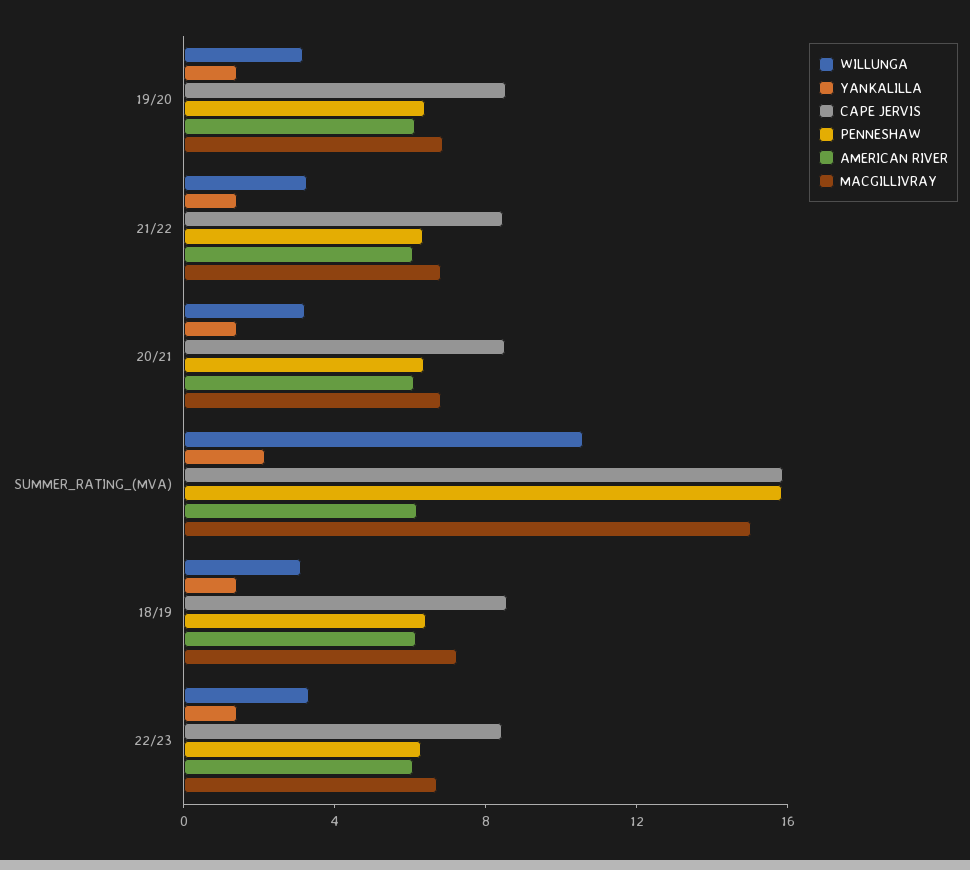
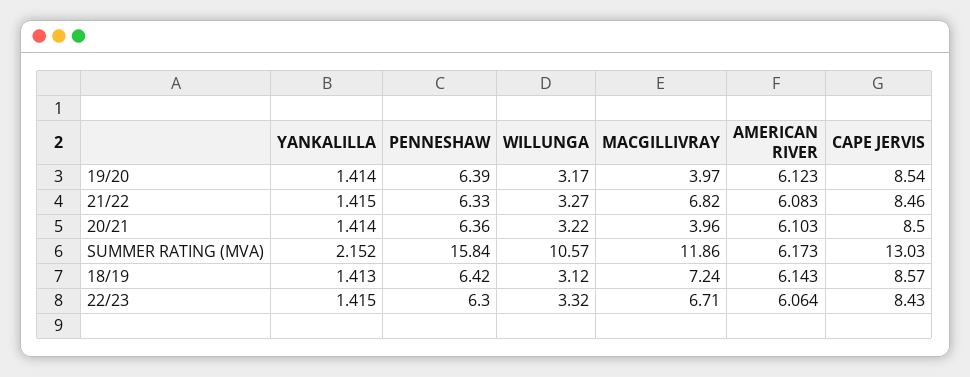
  {
    "WILLUNGA": {
      "19/20": 3.17,
      "21/22": 3.27,
      "20/21": 3.22,
      "SUMMER_RATING_(MVA)": 10.57,
      "18/19": 3.12,
      "22/23": 3.32
    },
    "YANKALILLA": {
      "19/20": 1.414,
      "21/22": 1.415,
      "20/21": 1.414,
      "SUMMER_RATING_(MVA)": 2.152,
      "18/19": 1.413,
      "22/23": 1.415
    },
    "CAPE JERVIS": {
      "19/20": 8.54,
      "21/22": 8.46,
      "20/21": 8.5,
-     "SUMMER_RATING_(MVA)": 16,
+     "SUMMER_RATING_(MVA)": 13.03,
      "18/19": 8.57,
      "22/23": 8.43
    },
    "PENNESHAW": {
      "19/20": 6.39,
      "21/22": 6.33,
      "20/21": 6.36,
      "SUMMER_RATING_(MVA)": 15.84,
      "18/19": 6.42,
      "22/23": 6.3
    },
    "AMERICAN RIVER": {
      "19/20": 6.123,
      "21/22": 6.083,
      "20/21": 6.103,
      "SUMMER_RATING_(MVA)": 6.173,
      "18/19": 6.143,
      "22/23": 6.064
    },
    "MACGILLIVRAY": {
-     "19/20": 7,
+     "19/20": 3.97,
      "21/22": 6.82,
-     "20/21": 7,
+     "20/21": 3.96,
-     "SUMMER_RATING_(MVA)": 15,
+     "SUMMER_RATING_(MVA)": 11.86,
      "18/19": 7.24,
      "22/23": 6.71
    }
  }

